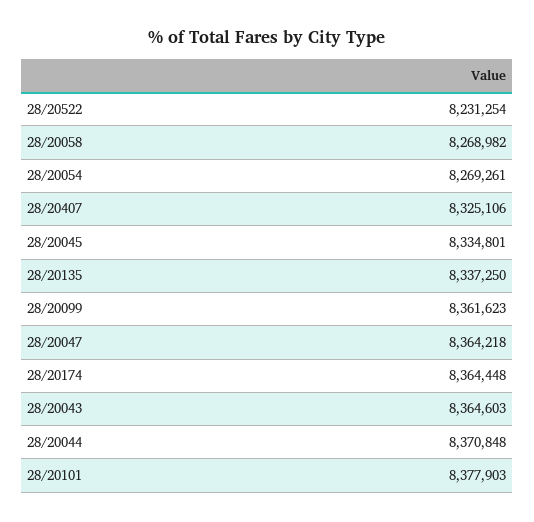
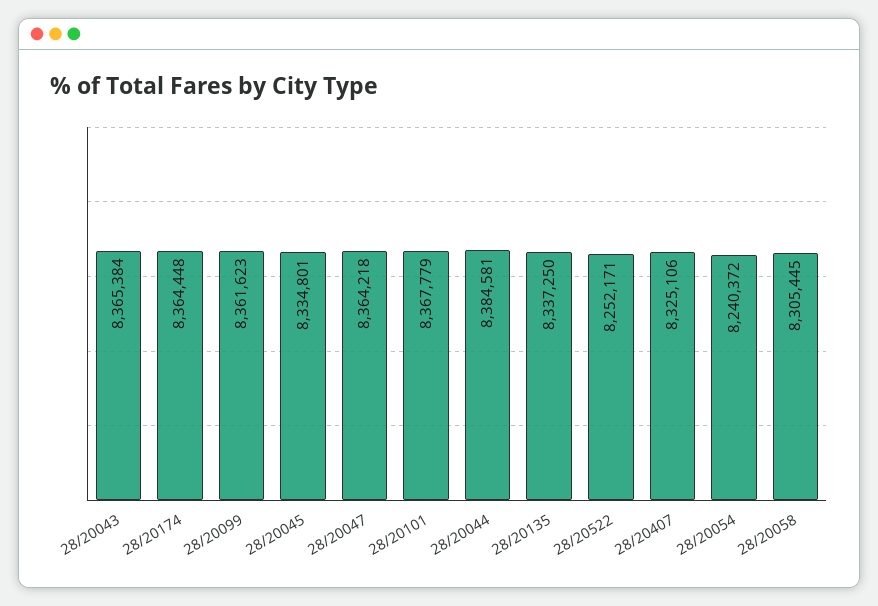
  {
-   "28/20522": 8231254,
+   "28/20522": 8252171,
-   "28/20058": 8268982,
+   "28/20058": 8305445,
-   "28/20054": 8269261,
+   "28/20054": 8240372,
    "28/20407": 8325106,
    "28/20045": 8334801,
    "28/20135": 8337250,
    "28/20099": 8361623,
    "28/20047": 8364218,
    "28/20174": 8364448,
-   "28/20043": 8364603,
+   "28/20043": 8365384,
-   "28/20044": 8370848,
+   "28/20044": 8384581,
-   "28/20101": 8377903
+   "28/20101": 8367779
  }

